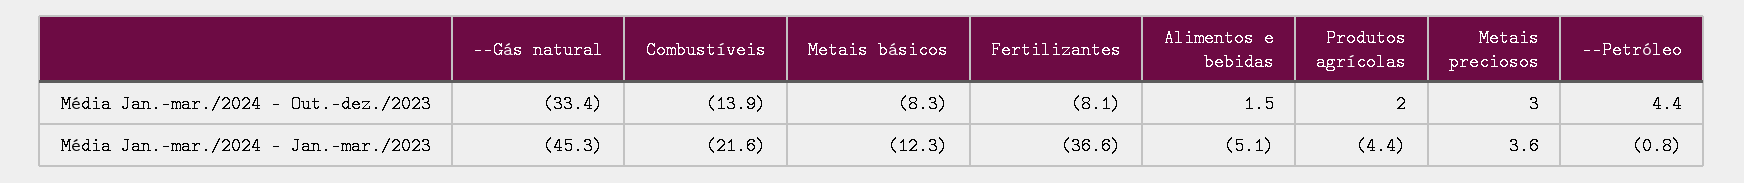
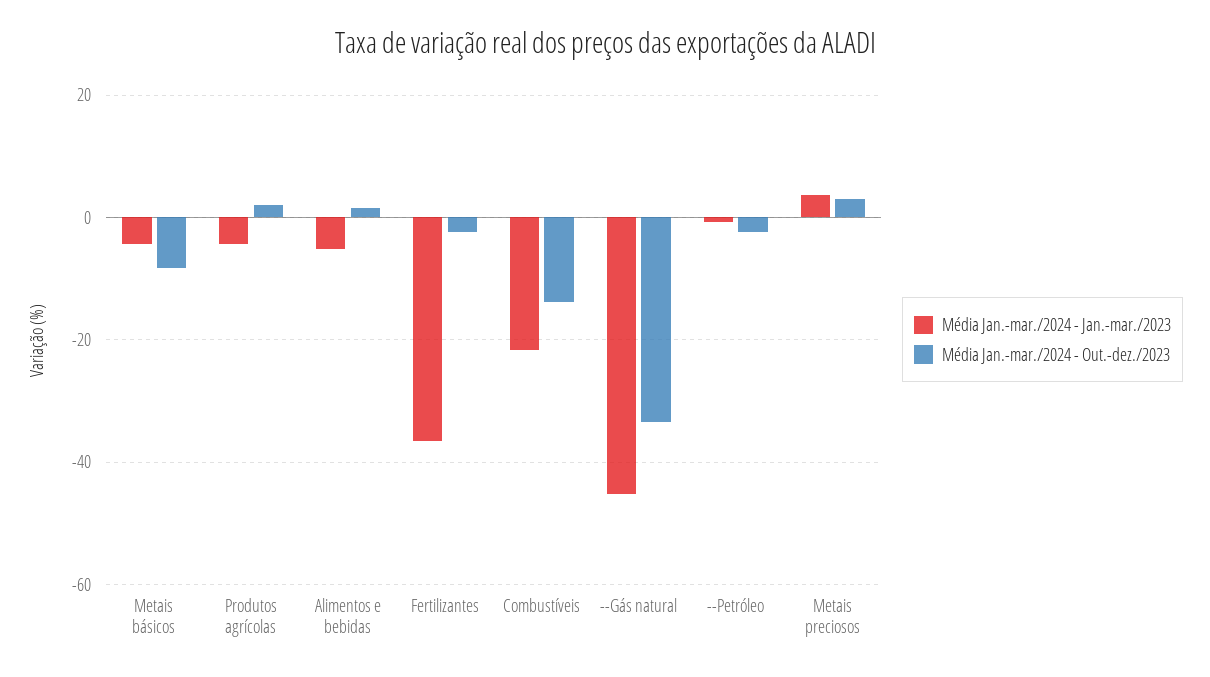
  {
    "Média Jan.-mar./2024 - Out.-dez./2023": {
      "--Gás natural": -33.4,
      "Combustíveis": -13.9,
      "Metais básicos": -8.3,
-     "Fertilizantes": -8.1,
+     "Fertilizantes": -2,
      "Alimentos e bebidas": 1.5,
      "Produtos agrícolas": 2,
      "Metais preciosos": 3,
-     "--Petróleo": 4.4
+     "--Petróleo": -2
    },
    "Média Jan.-mar./2024 - Jan.-mar./2023": {
      "--Gás natural": -45.3,
      "Combustíveis": -21.6,
-     "Metais básicos": -12.3,
+     "Metais básicos": -4,
      "Fertilizantes": -36.6,
      "Alimentos e bebidas": -5.1,
      "Produtos agrícolas": -4.4,
      "Metais preciosos": 3.6,
      "--Petróleo": -0.8
    }
  }

